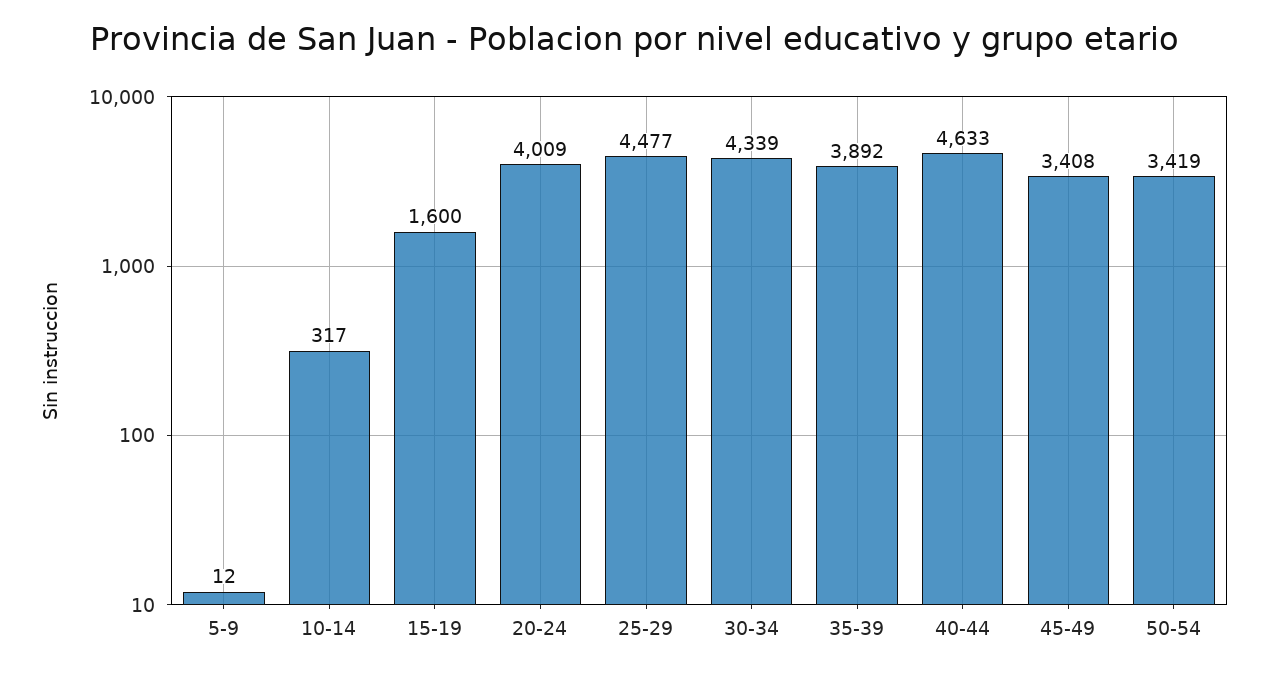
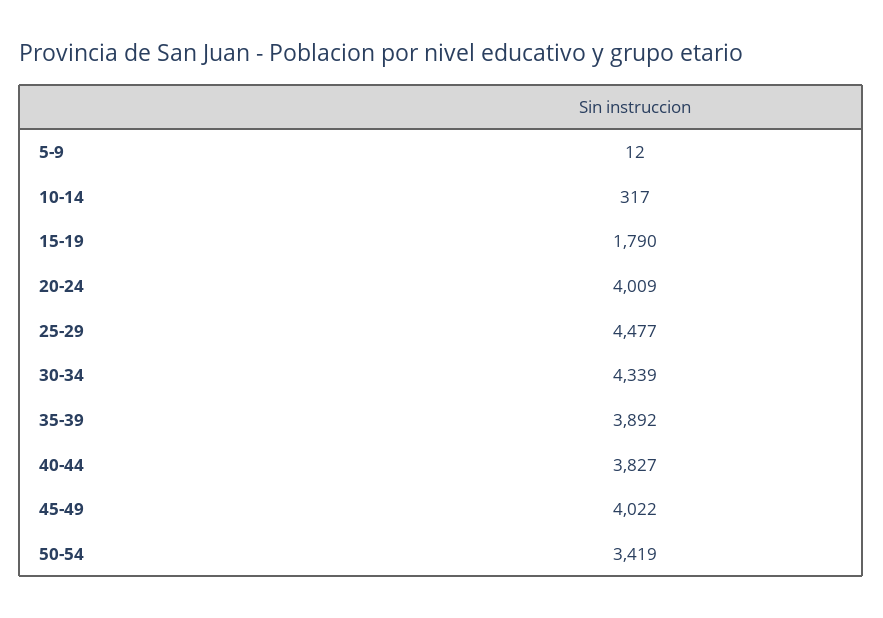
  {
    "5-9": 12,
    "10-14": 317,
-   "15-19": 1600,
+   "15-19": 1790,
    "20-24": 4009,
    "25-29": 4477,
    "30-34": 4339,
    "35-39": 3892,
-   "40-44": 4633,
+   "40-44": 3827,
-   "45-49": 3408,
+   "45-49": 4022,
    "50-54": 3419
  }

